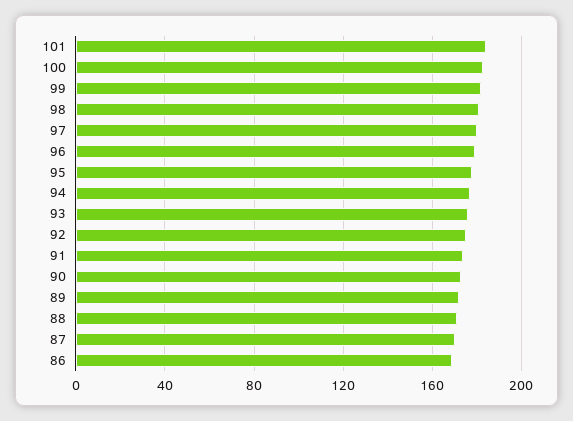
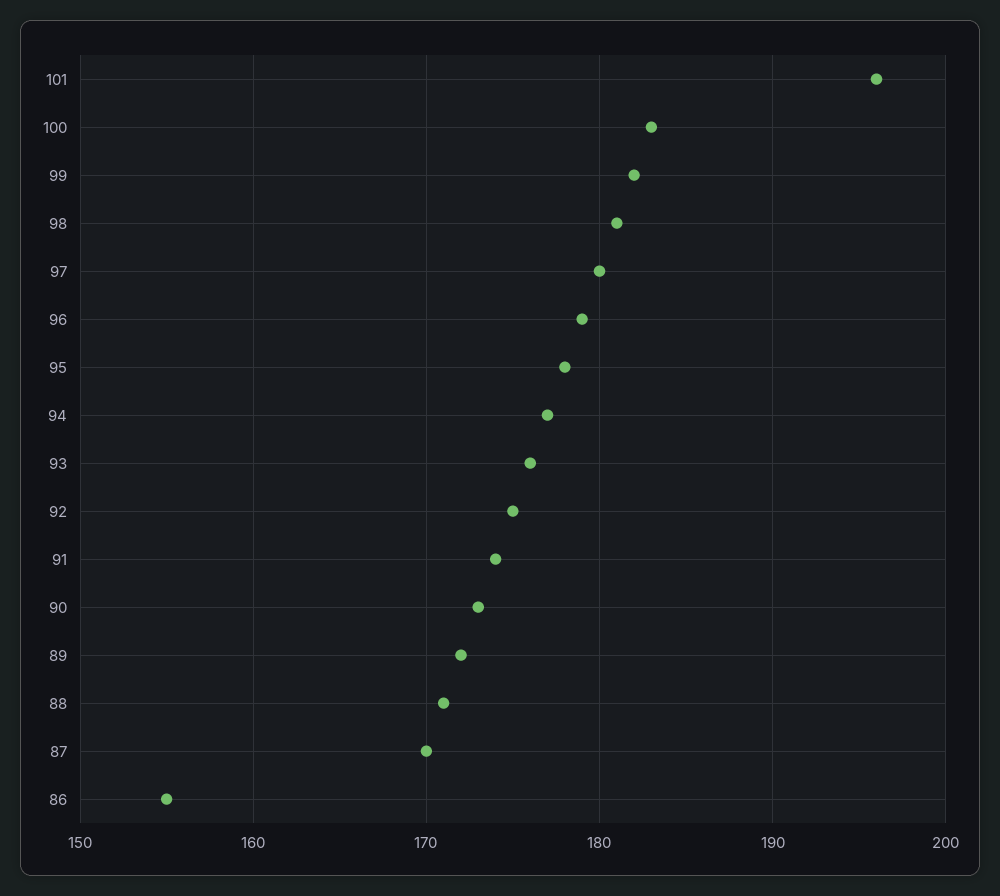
  {
-   "101": 185,
+   "101": 196,
    "100": 183,
    "99": 182,
    "98": 181,
    "97": 180,
    "96": 179,
    "95": 178,
    "94": 177,
    "93": 176,
    "92": 175,
    "91": 174,
    "90": 173,
    "89": 172,
    "88": 171,
    "87": 170,
-   "86": 170
+   "86": 155
  }

